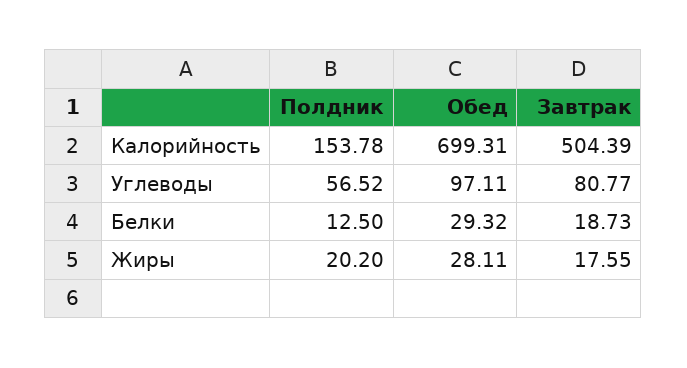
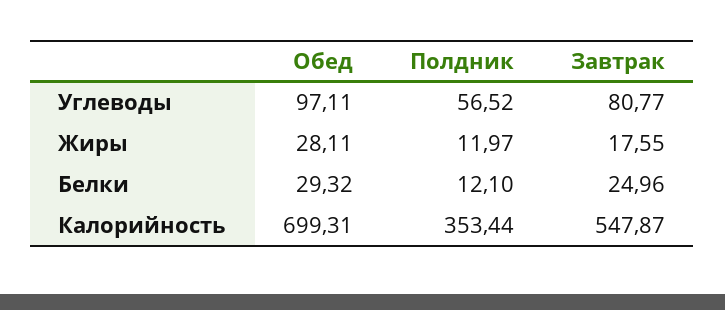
  {
    "Полдник": {
-     "Калорийность": 153.78,
+     "Калорийность": 353.44,
      "Углеводы": 56.52,
-     "Белки": 12.5,
+     "Белки": 12.1,
-     "Жиры": 20.2
+     "Жиры": 11.97
    },
    "Обед": {
      "Калорийность": 699.31,
      "Углеводы": 97.11,
      "Белки": 29.32,
      "Жиры": 28.11
    },
    "Завтрак": {
-     "Калорийность": 504.39,
+     "Калорийность": 547.87,
      "Углеводы": 80.77,
-     "Белки": 18.73,
+     "Белки": 24.96,
      "Жиры": 17.55
    }
  }

